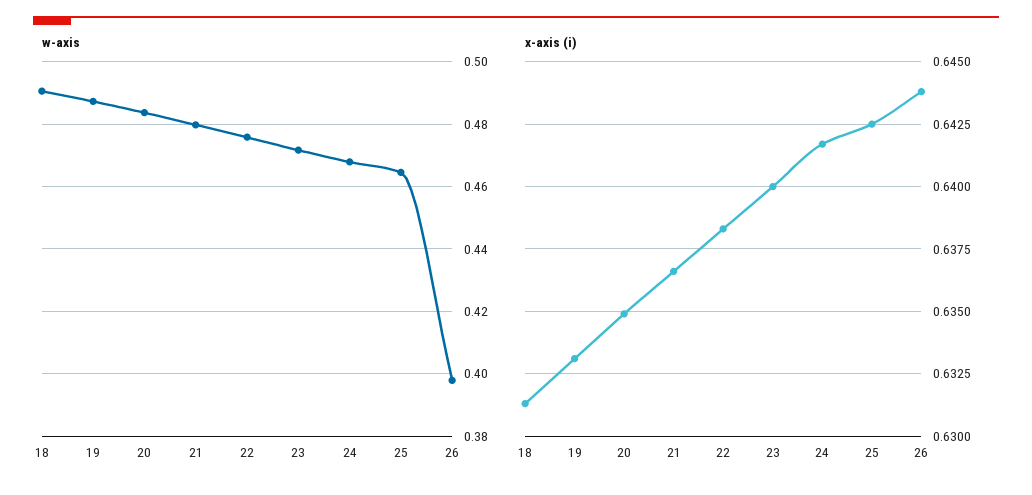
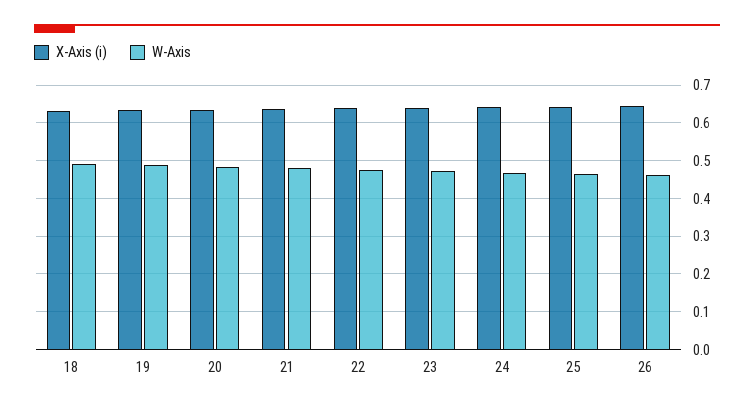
  {
    "w-axis": {
      "18": 0.49,
      "19": 0.488,
      "20": 0.484,
      "21": 0.48,
      "22": 0.476,
      "23": 0.472,
      "24": 0.468,
      "25": 0.464,
-     "26": 0.398
+     "26": 0.46
    },
    "x-axis (i)": {
      "18": 0.6315,
      "19": 0.633,
      "20": 0.635,
      "21": 0.6365,
      "22": 0.6385,
      "23": 0.64,
      "24": 0.6415,
      "25": 0.6425,
      "26": 0.644
    }
  }

